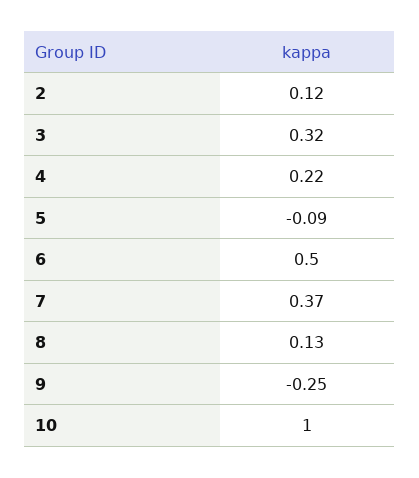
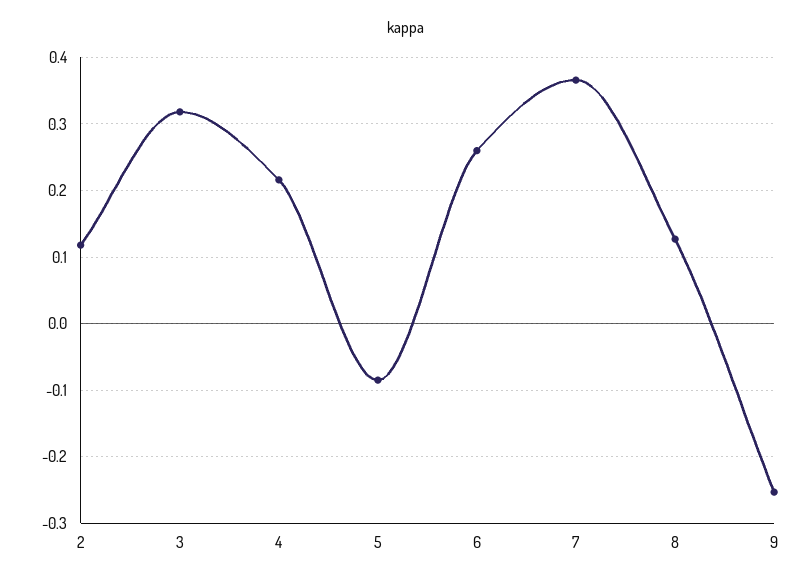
  {
    "2": 0.12,
    "3": 0.32,
    "4": 0.22,
    "5": -0.09,
-   "6": 0.5,
+   "6": 0.26,
    "7": 0.37,
    "8": 0.13,
-   "9": -0.25,
+   "9": -0.25
-   "10": 1
  }

